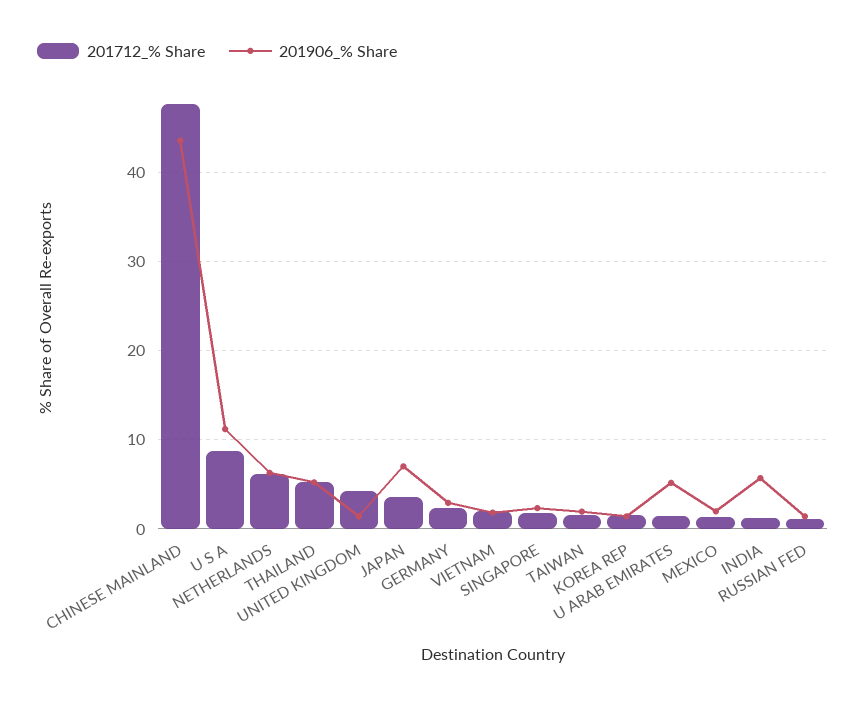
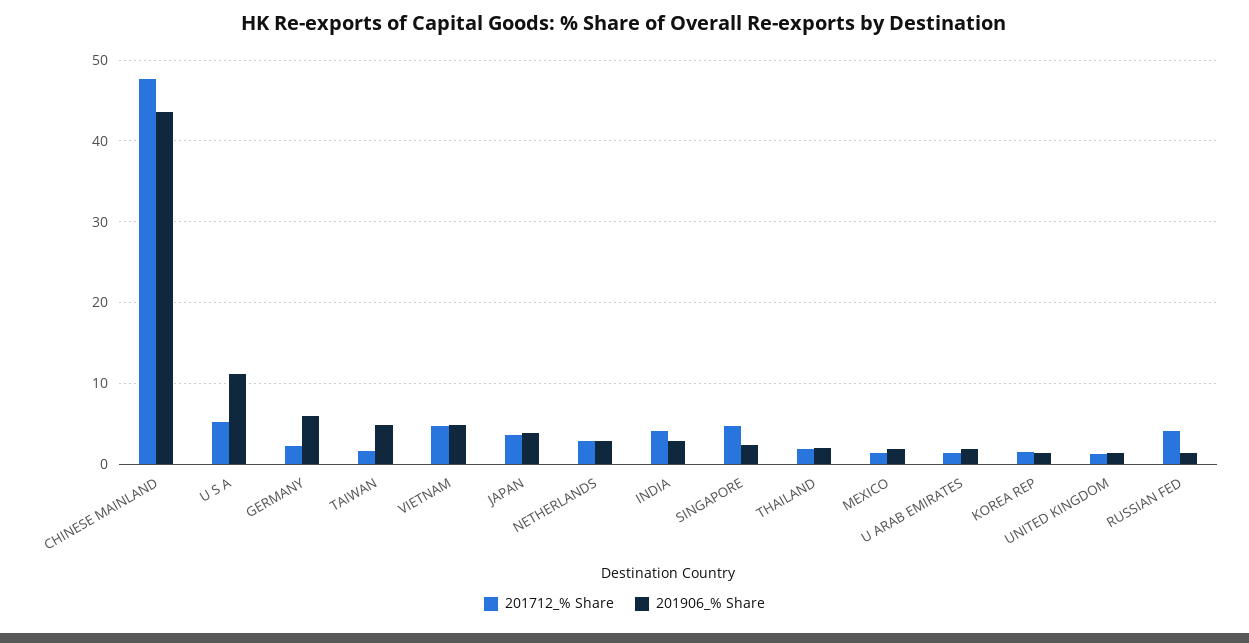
  {
    "201712_% Share": {
      "CHINESE MAINLAND": 48,
-     "U S A": 9,
+     "U S A": 5,
-     "NETHERLANDS": 6,
+     "NETHERLANDS": 3,
-     "THAILAND": 5,
+     "THAILAND": 2,
-     "UNITED KINGDOM": 4,
+     "UNITED KINGDOM": 1,
      "JAPAN": 4,
      "GERMANY": 2,
-     "VIETNAM": 2,
+     "VIETNAM": 5,
-     "SINGAPORE": 2,
+     "SINGAPORE": 5,
      "TAIWAN": 2,
      "KOREA REP": 2,
      "U ARAB EMIRATES": 1,
      "MEXICO": 1,
-     "INDIA": 1,
+     "INDIA": 4,
-     "RUSSIAN FED": 1
+     "RUSSIAN FED": 4
    },
    "201906_% Share": {
      "CHINESE MAINLAND": 44,
      "U S A": 11,
-     "NETHERLANDS": 6,
+     "NETHERLANDS": 3,
-     "THAILAND": 5,
+     "THAILAND": 2,
      "UNITED KINGDOM": 1,
-     "JAPAN": 7,
+     "JAPAN": 4,
-     "GERMANY": 3,
+     "GERMANY": 6,
-     "VIETNAM": 2,
+     "VIETNAM": 5,
      "SINGAPORE": 2,
-     "TAIWAN": 2,
+     "TAIWAN": 5,
      "KOREA REP": 1,
-     "U ARAB EMIRATES": 5,
+     "U ARAB EMIRATES": 2,
      "MEXICO": 2,
-     "INDIA": 6,
+     "INDIA": 3,
      "RUSSIAN FED": 1
    }
  }

